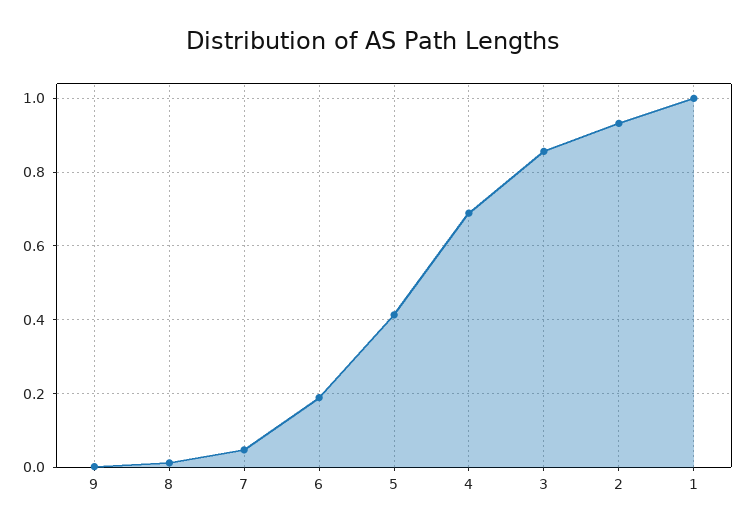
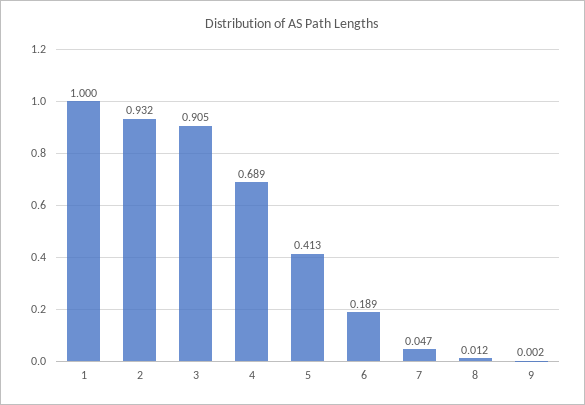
  {
    "9": 0.002,
    "8": 0.012,
    "7": 0.047,
    "6": 0.189,
    "5": 0.413,
    "4": 0.689,
-   "3": 0.86,
+   "3": 0.905,
    "2": 0.932,
    "1": 1
  }

